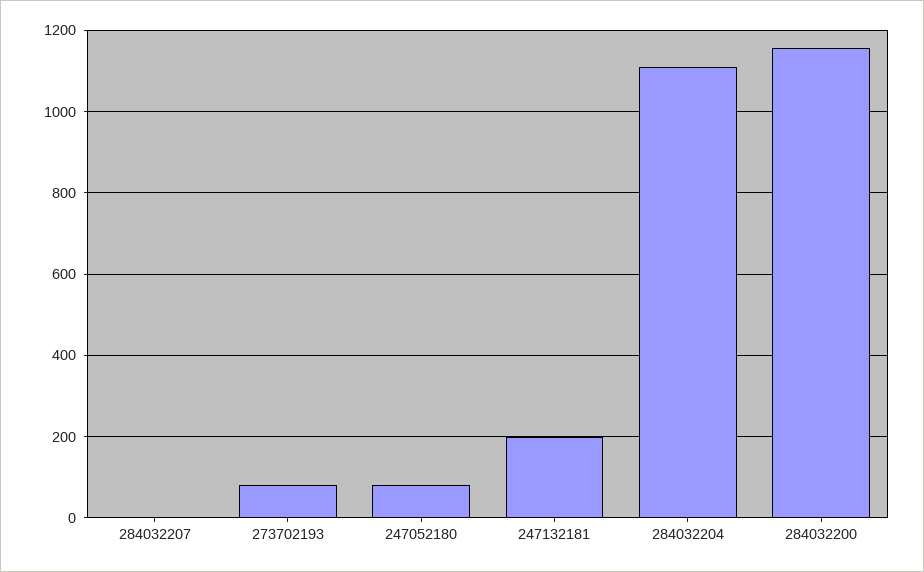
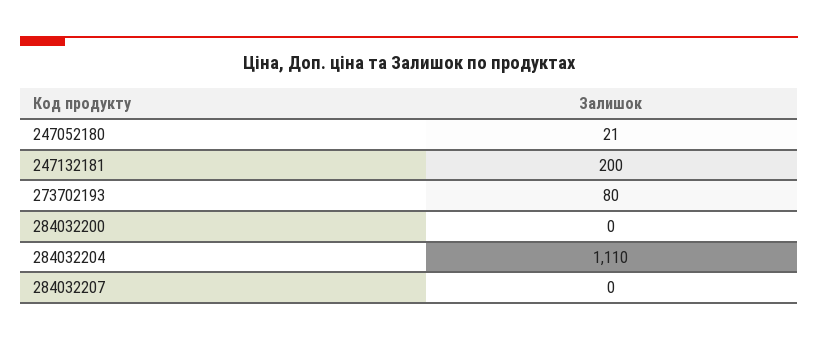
  {
    "284032207": 0,
    "273702193": 80,
-   "247052180": 80,
+   "247052180": 21,
    "247132181": 200,
    "284032204": 1110,
-   "284032200": 1160
+   "284032200": 0
  }

